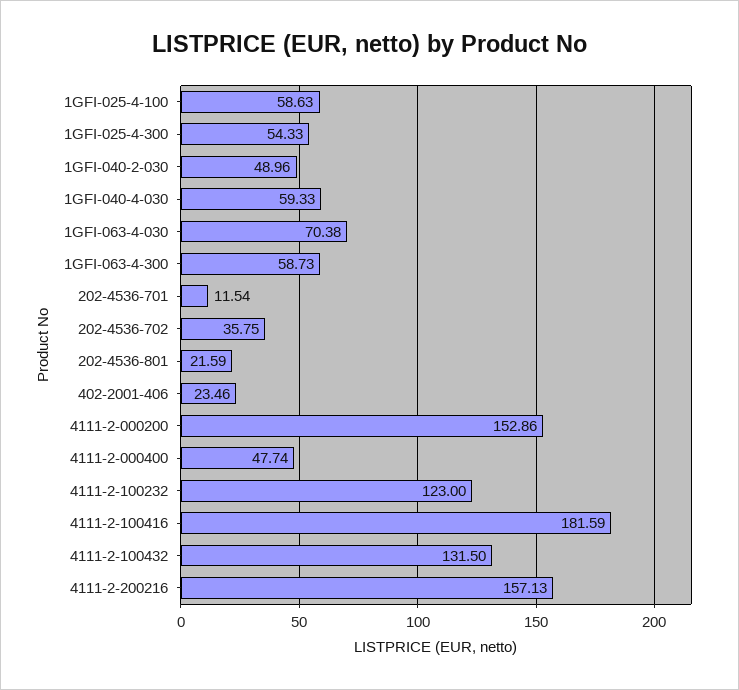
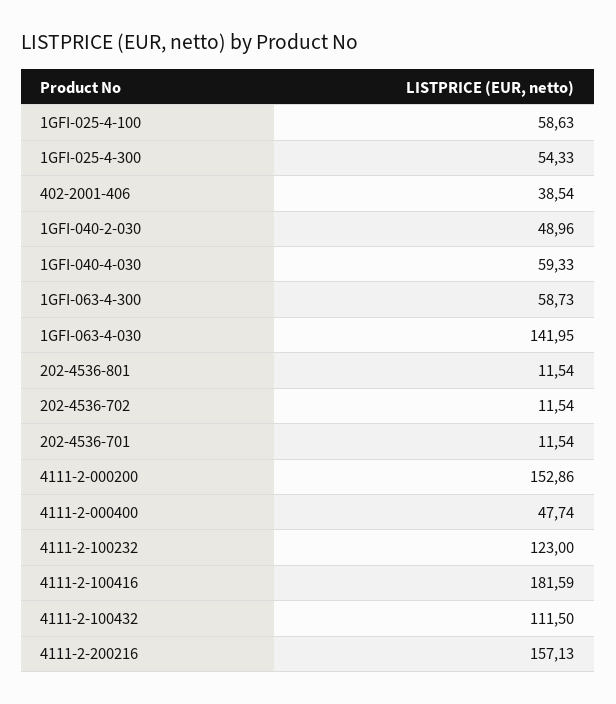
  {
    "1GFI-025-4-100": 58.63,
    "1GFI-025-4-300": 54.33,
    "1GFI-040-2-030": 48.96,
    "1GFI-040-4-030": 59.33,
-   "1GFI-063-4-030": 70.38,
+   "1GFI-063-4-030": 141.95,
    "1GFI-063-4-300": 58.73,
    "202-4536-701": 11.54,
-   "202-4536-702": 35.75,
+   "202-4536-702": 11.54,
-   "202-4536-801": 21.59,
+   "202-4536-801": 11.54,
-   "402-2001-406": 23.46,
+   "402-2001-406": 38.54,
    "4111-2-000200": 152.86,
    "4111-2-000400": 47.74,
    "4111-2-100232": 123,
    "4111-2-100416": 181.59,
-   "4111-2-100432": 131.5,
+   "4111-2-100432": 111.5,
    "4111-2-200216": 157.13
  }

